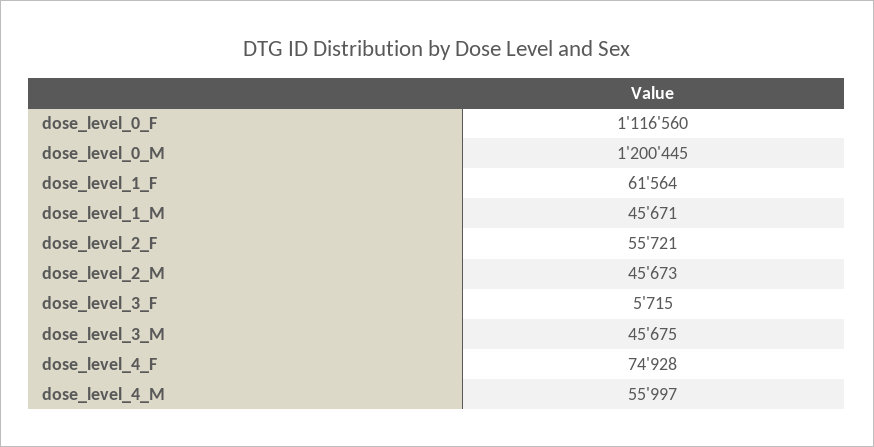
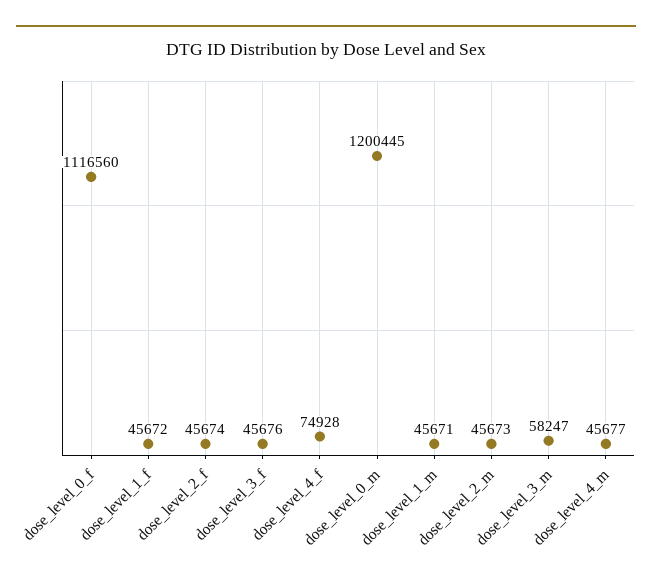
  {
    "dose_level_0_F": 1116560,
    "dose_level_0_M": 1200445,
-   "dose_level_1_F": 61564,
+   "dose_level_1_F": 45672,
    "dose_level_1_M": 45671,
-   "dose_level_2_F": 55721,
+   "dose_level_2_F": 45674,
    "dose_level_2_M": 45673,
-   "dose_level_3_F": 5715,
+   "dose_level_3_F": 45676,
-   "dose_level_3_M": 45675,
+   "dose_level_3_M": 58247,
    "dose_level_4_F": 74928,
-   "dose_level_4_M": 55997
+   "dose_level_4_M": 45677
  }

